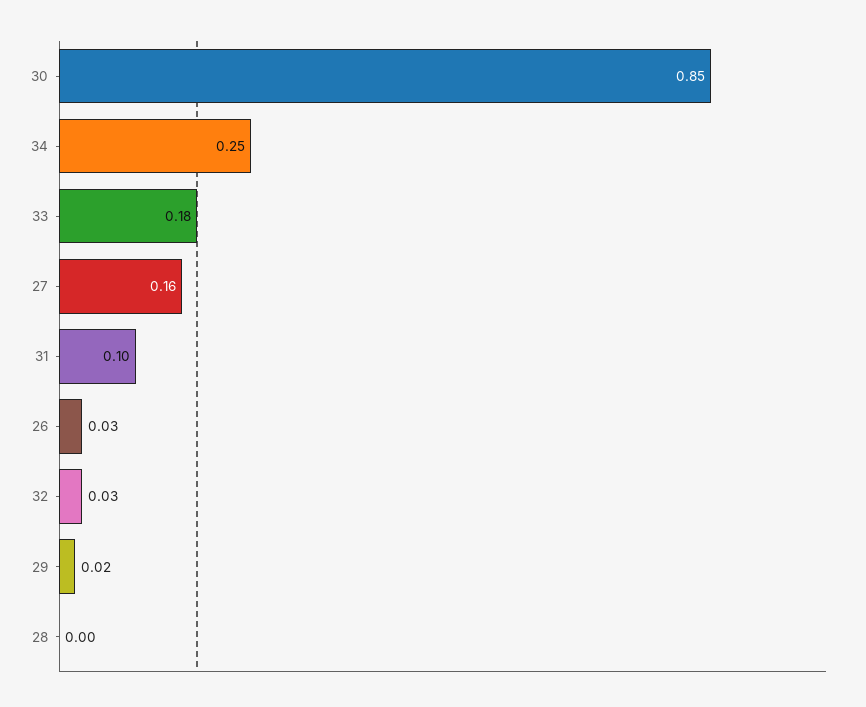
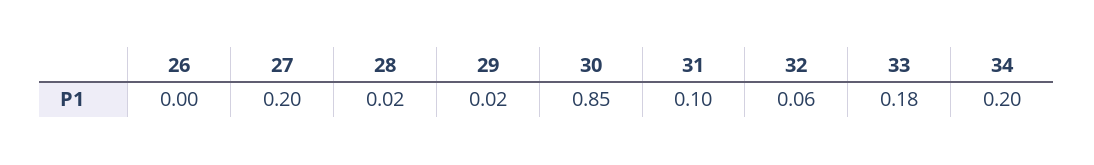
  {
    "30": 0.85,
-   "34": 0.25,
+   "34": 0.2,
    "33": 0.18,
-   "27": 0.16,
+   "27": 0.2,
    "31": 0.1,
-   "26": 0.03,
+   "26": 0,
-   "32": 0.03,
+   "32": 0.06,
    "29": 0.02,
-   "28": 0
+   "28": 0.02
  }

